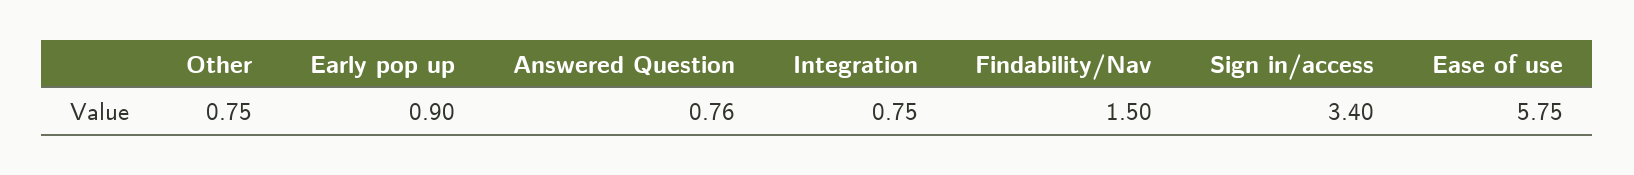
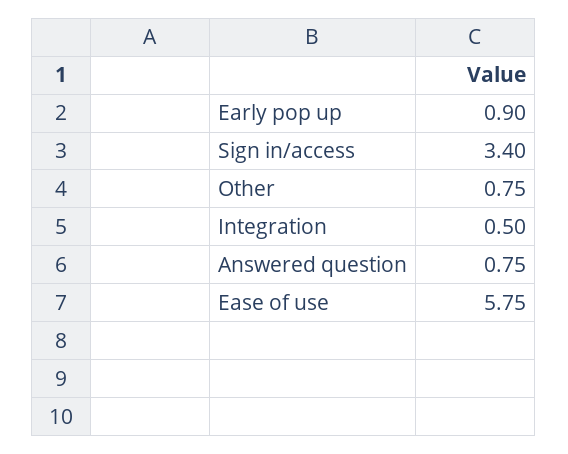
  {
    "Other": 0.75,
    "Early pop up": 0.9,
-   "Answered Question": 0.76,
+   "Answered Question": 0.75,
-   "Integration": 0.75,
+   "Integration": 0.5,
-   "Findability/Nav": 1.5,
    "Sign in/access": 3.4,
    "Ease of use": 5.75
  }

